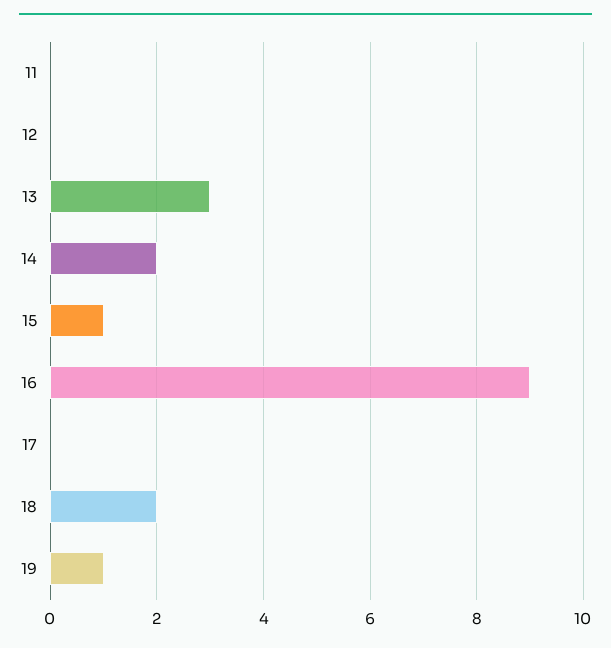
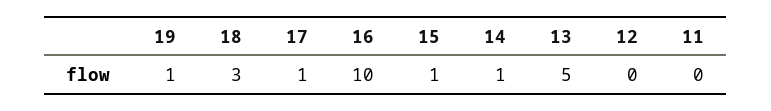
  {
    "11": 0,
    "12": 0,
-   "13": 3,
+   "13": 5,
-   "14": 2,
+   "14": 1,
    "15": 1,
-   "16": 9,
+   "16": 10,
-   "17": 0,
+   "17": 1,
-   "18": 2,
+   "18": 3,
    "19": 1
  }

